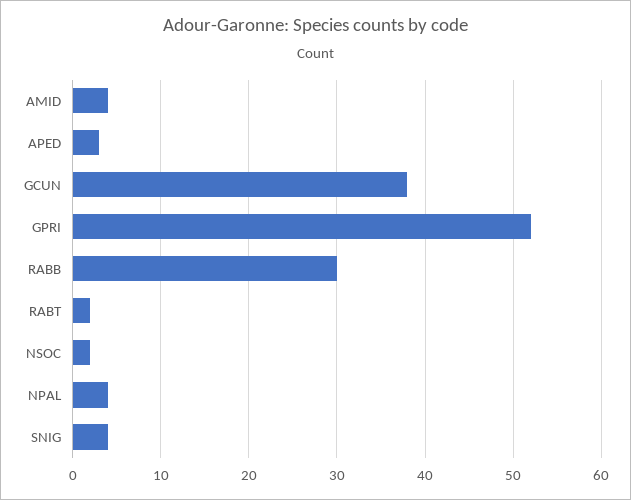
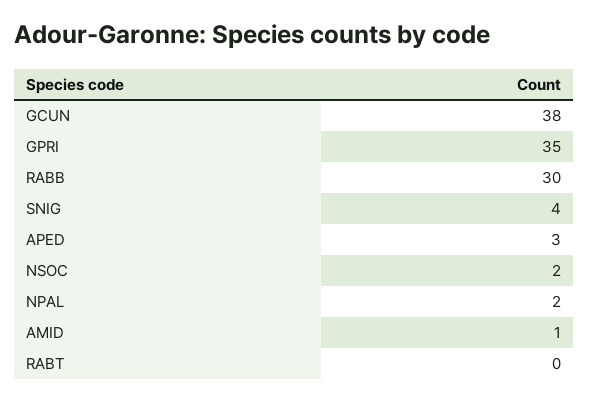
  {
-   "AMID": 4,
+   "AMID": 1,
    "APED": 3,
    "GCUN": 38,
-   "GPRI": 52,
+   "GPRI": 35,
    "RABB": 30,
-   "RABT": 2,
+   "RABT": 0,
    "NSOC": 2,
-   "NPAL": 4,
+   "NPAL": 2,
    "SNIG": 4
  }

